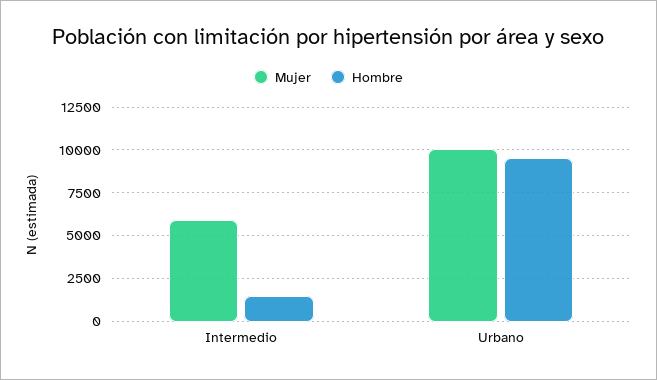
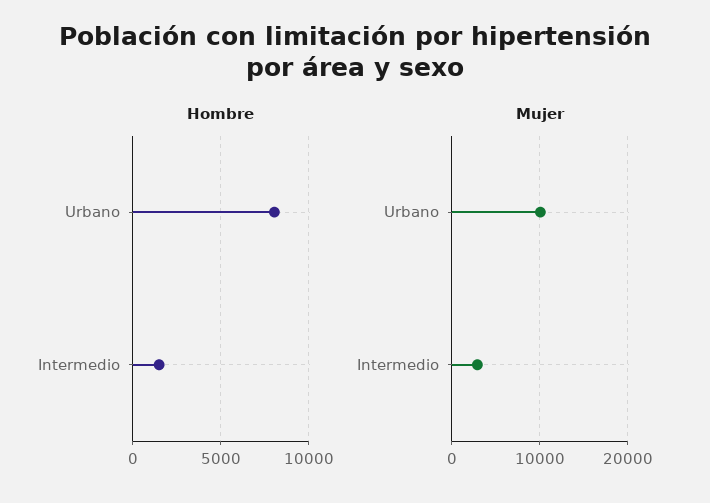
  {
    "Mujer": {
-     "Intermedio": 6000,
+     "Intermedio": 3000,
      "Urbano": 10000
    },
    "Hombre": {
      "Intermedio": 1500,
-     "Urbano": 9500
+     "Urbano": 8000
    }
  }

